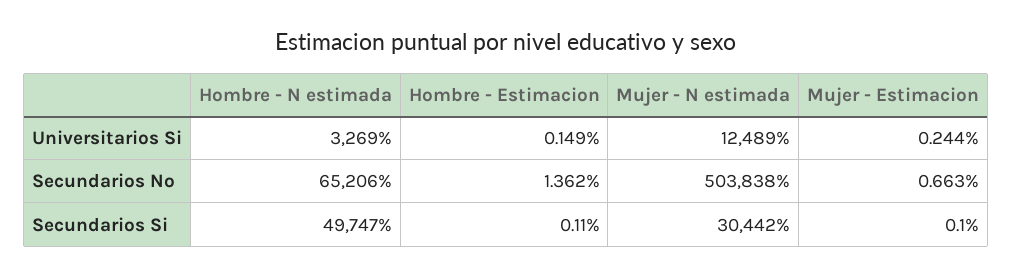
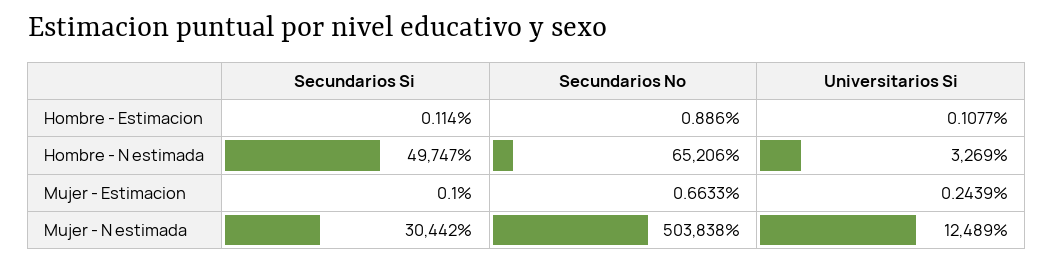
  {
    "Hombre - N estimada": {
      "Universitarios Si": 3269,
      "Secundarios No": 65206,
      "Secundarios Si": 49747
    },
    "Hombre - Estimacion": {
-     "Universitarios Si": 0.149,
+     "Universitarios Si": 0.1077,
-     "Secundarios No": 1.362,
+     "Secundarios No": 0.886,
      "Secundarios Si": 0.114
    },
    "Mujer - N estimada": {
      "Universitarios Si": 12489,
      "Secundarios No": 503838,
      "Secundarios Si": 30442
    },
    "Mujer - Estimacion": {
      "Universitarios Si": 0.2439,
      "Secundarios No": 0.6633,
      "Secundarios Si": 0.1
    }
  }

